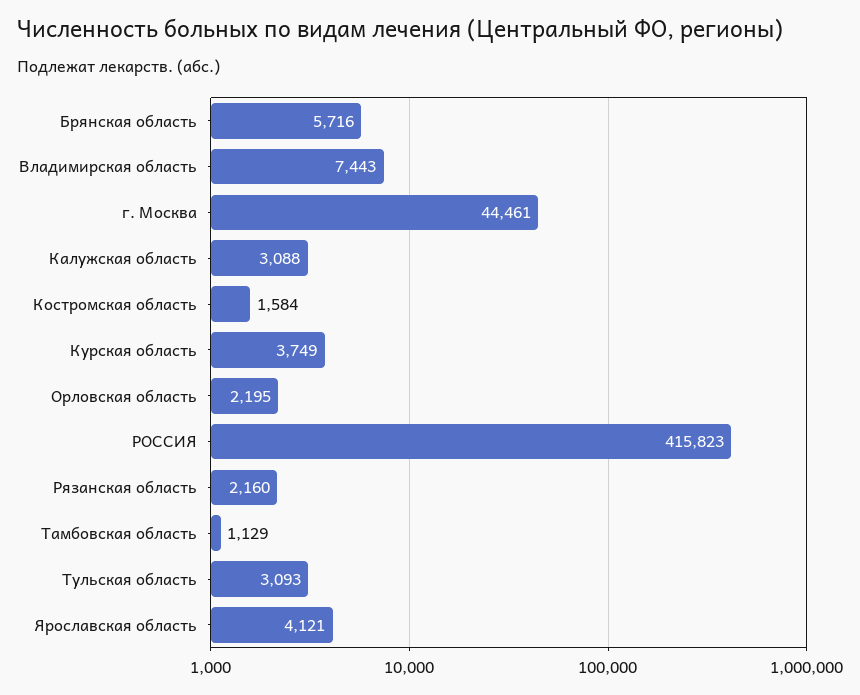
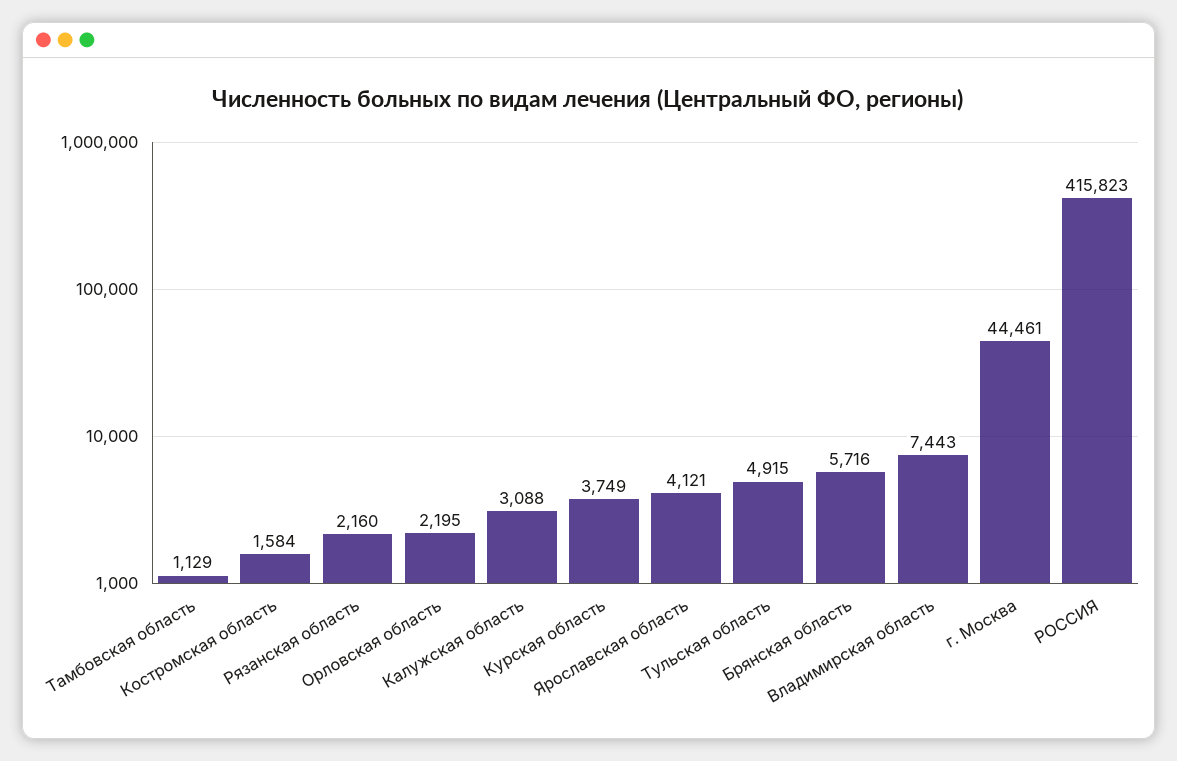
  {
    "Брянская область": 5716,
    "Владимирская область": 7443,
    "г. Москва": 44461,
    "Калужская область": 3088,
    "Костромская область": 1584,
    "Курская область": 3749,
    "Орловская область": 2195,
    "РОССИЯ": 415823,
    "Рязанская область": 2160,
    "Тамбовская область": 1129,
-   "Тульская область": 3093,
+   "Тульская область": 4915,
    "Ярославская область": 4121
  }

